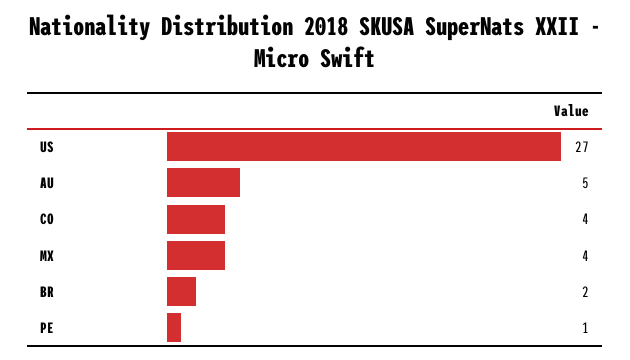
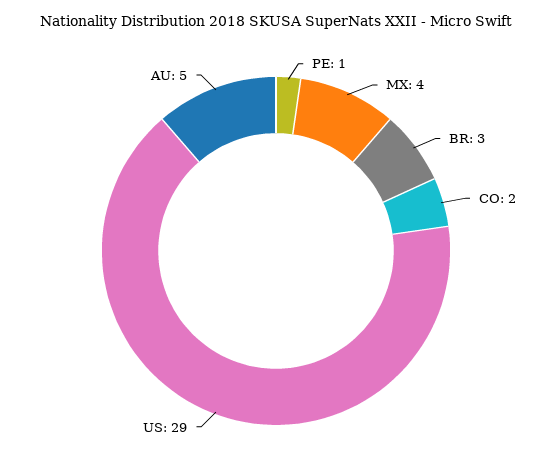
  {
-   "US": 27,
+   "US": 29,
    "AU": 5,
-   "CO": 4,
+   "CO": 2,
    "MX": 4,
-   "BR": 2,
+   "BR": 3,
    "PE": 1
  }

